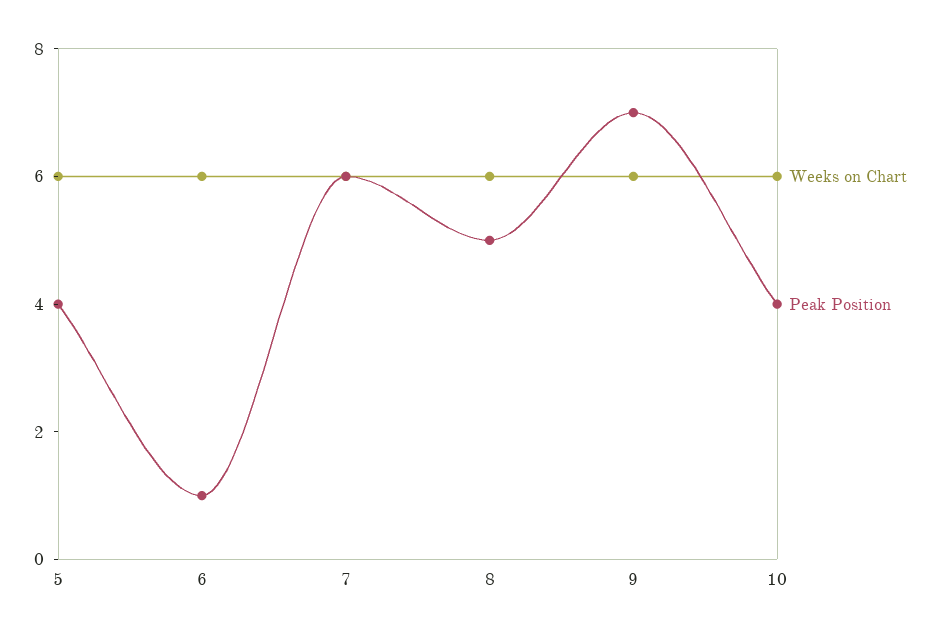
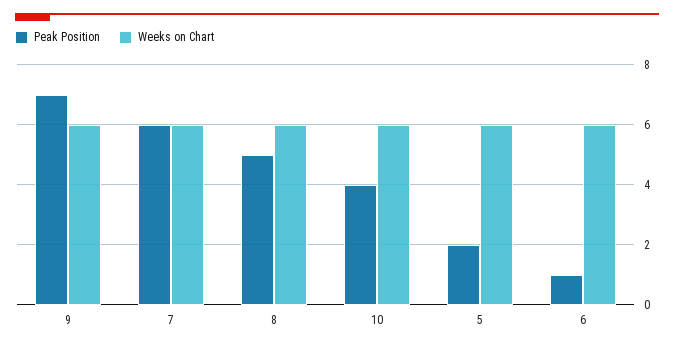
  {
    "Weeks on Chart": {
      "5": 6,
      "6": 6,
      "7": 6,
      "8": 6,
      "9": 6,
      "10": 6
    },
    "Peak Position": {
-     "5": 4,
+     "5": 2,
      "6": 1,
      "7": 6,
      "8": 5,
      "9": 7,
      "10": 4
    }
  }

